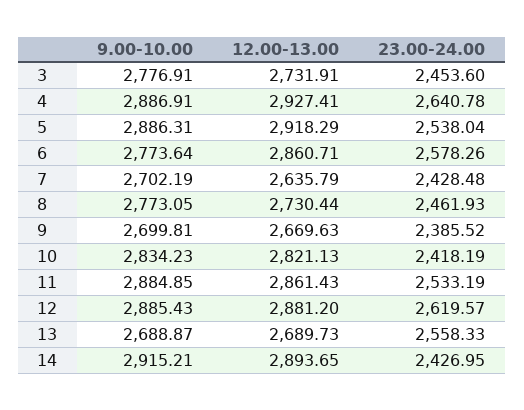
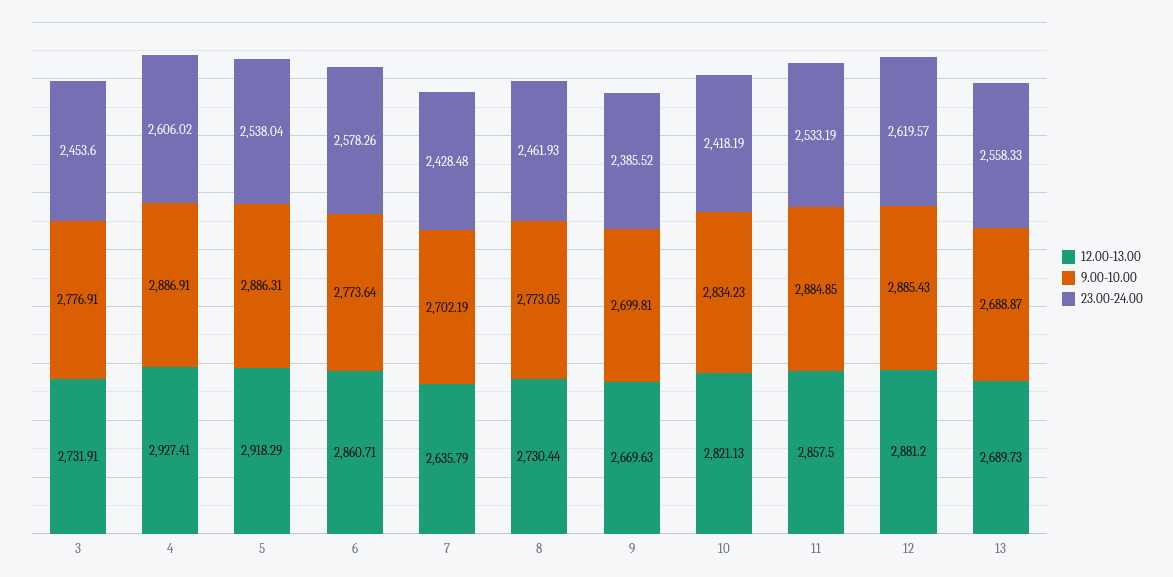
  {
    "9.00-10.00": {
      "3": 2776.91,
      "4": 2886.91,
      "5": 2886.31,
      "6": 2773.64,
      "7": 2702.19,
      "8": 2773.05,
      "9": 2699.81,
      "10": 2834.23,
      "11": 2884.85,
      "12": 2885.43,
-     "13": 2688.87,
+     "13": 2688.87
-     "14": 2915.21
    },
    "12.00-13.00": {
      "3": 2731.91,
      "4": 2927.41,
      "5": 2918.29,
      "6": 2860.71,
      "7": 2635.79,
      "8": 2730.44,
      "9": 2669.63,
      "10": 2821.13,
-     "11": 2861.43,
+     "11": 2857.5,
      "12": 2881.2,
-     "13": 2689.73,
+     "13": 2689.73
-     "14": 2893.65
    },
    "23.00-24.00": {
      "3": 2453.6,
-     "4": 2640.78,
+     "4": 2606.02,
      "5": 2538.04,
      "6": 2578.26,
      "7": 2428.48,
      "8": 2461.93,
      "9": 2385.52,
      "10": 2418.19,
      "11": 2533.19,
      "12": 2619.57,
-     "13": 2558.33,
+     "13": 2558.33
-     "14": 2426.95
    }
  }

